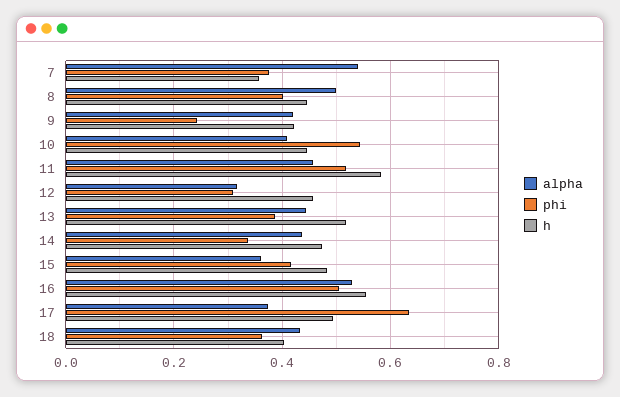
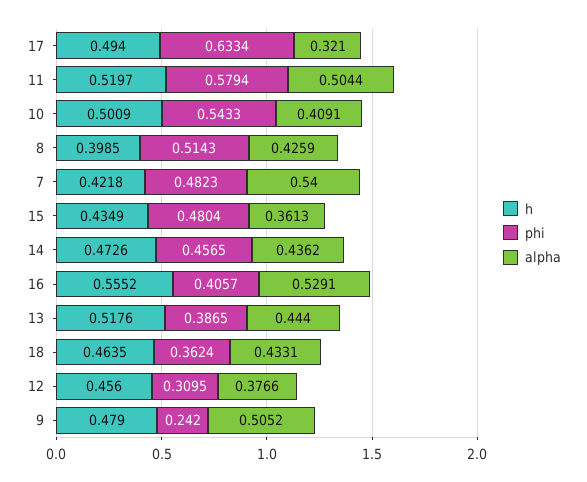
  {
    "alpha": {
      "7": 0.54,
-     "8": 0.5,
+     "8": 0.4259,
-     "9": 0.42,
+     "9": 0.5052,
      "10": 0.4091,
-     "11": 0.46,
+     "11": 0.5044,
-     "12": 0.32,
+     "12": 0.3766,
      "13": 0.444,
      "14": 0.4362,
      "15": 0.3613,
      "16": 0.5291,
-     "17": 0.38,
+     "17": 0.321,
      "18": 0.4331
    },
    "phi": {
-     "7": 0.38,
+     "7": 0.4823,
-     "8": 0.4,
+     "8": 0.5143,
      "9": 0.242,
      "10": 0.5433,
-     "11": 0.52,
+     "11": 0.5794,
      "12": 0.3095,
      "13": 0.3865,
-     "14": 0.34,
+     "14": 0.4565,
-     "15": 0.42,
+     "15": 0.4804,
-     "16": 0.5,
+     "16": 0.4057,
      "17": 0.6334,
      "18": 0.3624
    },
    "h": {
-     "7": 0.36,
+     "7": 0.4218,
-     "8": 0.44,
+     "8": 0.3985,
-     "9": 0.42,
+     "9": 0.479,
-     "10": 0.44,
+     "10": 0.5009,
-     "11": 0.58,
+     "11": 0.5197,
      "12": 0.456,
      "13": 0.5176,
      "14": 0.4726,
-     "15": 0.48,
+     "15": 0.4349,
      "16": 0.5552,
      "17": 0.494,
-     "18": 0.4
+     "18": 0.4635
    }
  }

